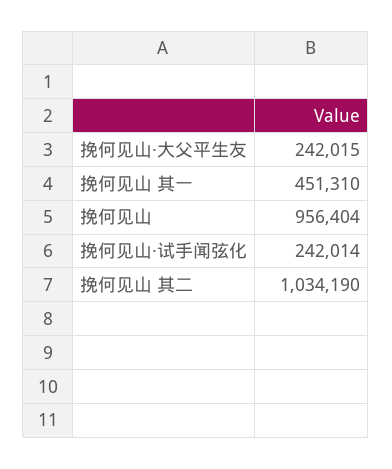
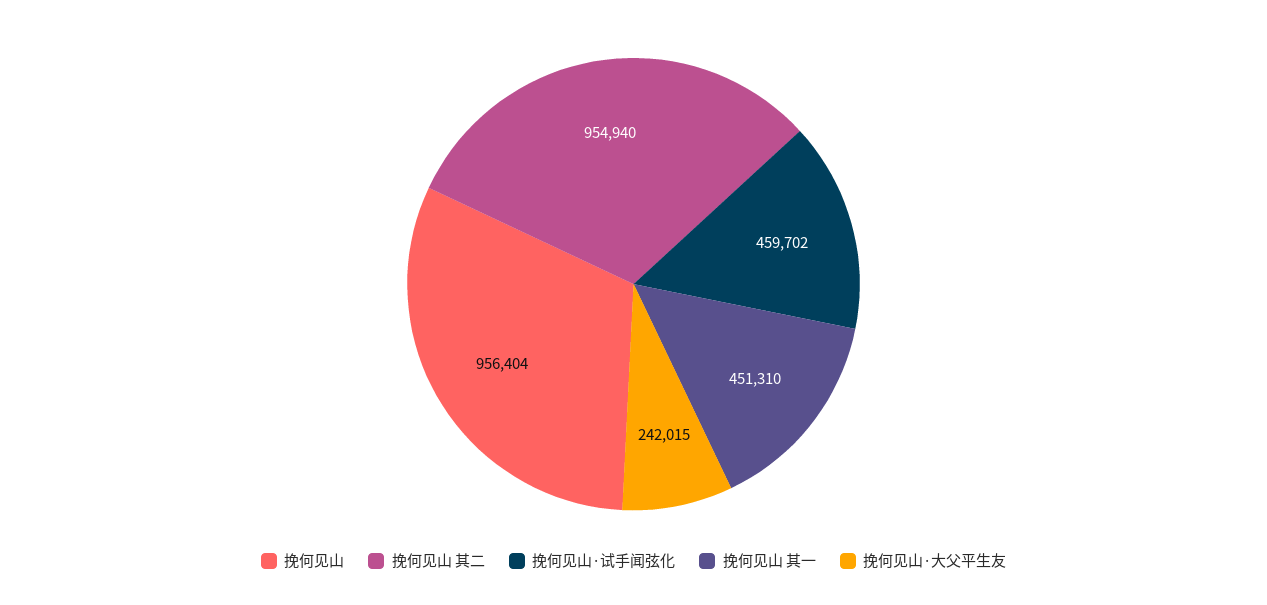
  {
    "挽何见山·大父平生友": 242015,
    "挽何见山 其一": 451310,
    "挽何见山": 956404,
-   "挽何见山·试手闻弦化": 242014,
+   "挽何见山·试手闻弦化": 459702,
-   "挽何见山 其二": 1034190
+   "挽何见山 其二": 954940
  }

